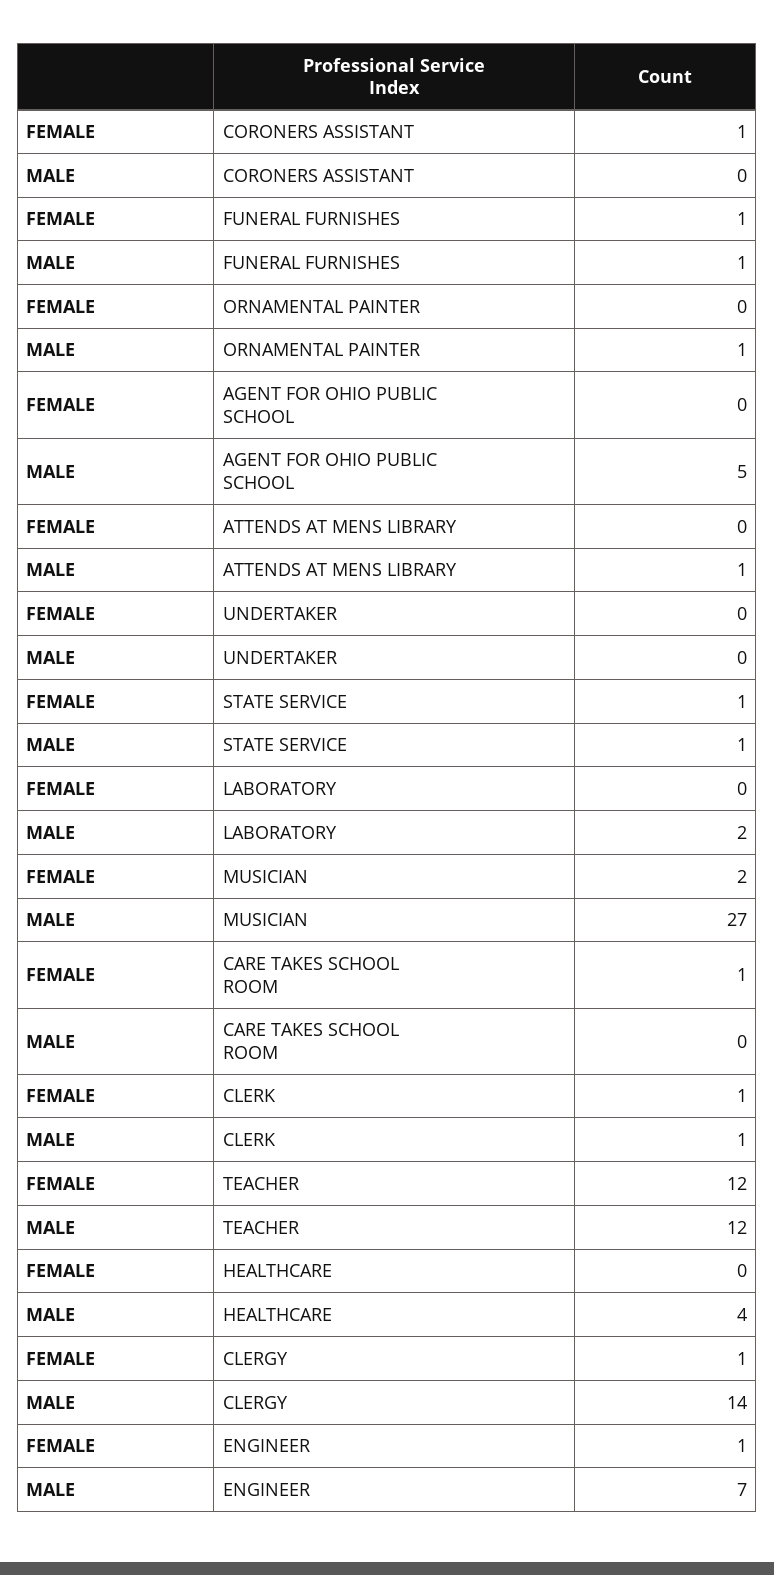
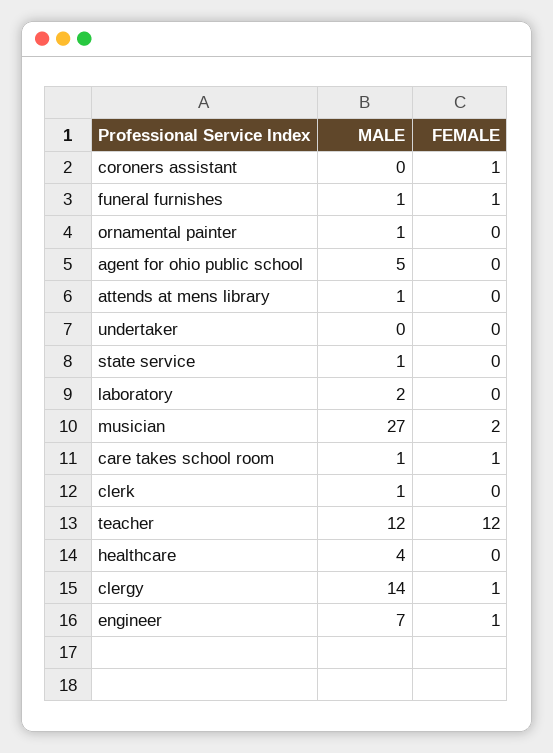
  {
    "FEMALE": {
      "CORONERS ASSISTANT": 1,
      "FUNERAL FURNISHES": 1,
      "ORNAMENTAL PAINTER": 0,
      "AGENT FOR OHIO PUBLIC SCHOOL": 0,
      "ATTENDS AT MENS LIBRARY": 0,
      "UNDERTAKER": 0,
-     "STATE SERVICE": 1,
+     "STATE SERVICE": 0,
      "LABORATORY": 0,
      "MUSICIAN": 2,
      "CARE TAKES SCHOOL ROOM": 1,
-     "CLERK": 1,
+     "CLERK": 0,
      "TEACHER": 12,
      "HEALTHCARE": 0,
      "CLERGY": 1,
      "ENGINEER": 1
    },
    "MALE": {
      "CORONERS ASSISTANT": 0,
      "FUNERAL FURNISHES": 1,
      "ORNAMENTAL PAINTER": 1,
      "AGENT FOR OHIO PUBLIC SCHOOL": 5,
      "ATTENDS AT MENS LIBRARY": 1,
      "UNDERTAKER": 0,
      "STATE SERVICE": 1,
      "LABORATORY": 2,
      "MUSICIAN": 27,
-     "CARE TAKES SCHOOL ROOM": 0,
+     "CARE TAKES SCHOOL ROOM": 1,
      "CLERK": 1,
      "TEACHER": 12,
      "HEALTHCARE": 4,
      "CLERGY": 14,
      "ENGINEER": 7
    }
  }

